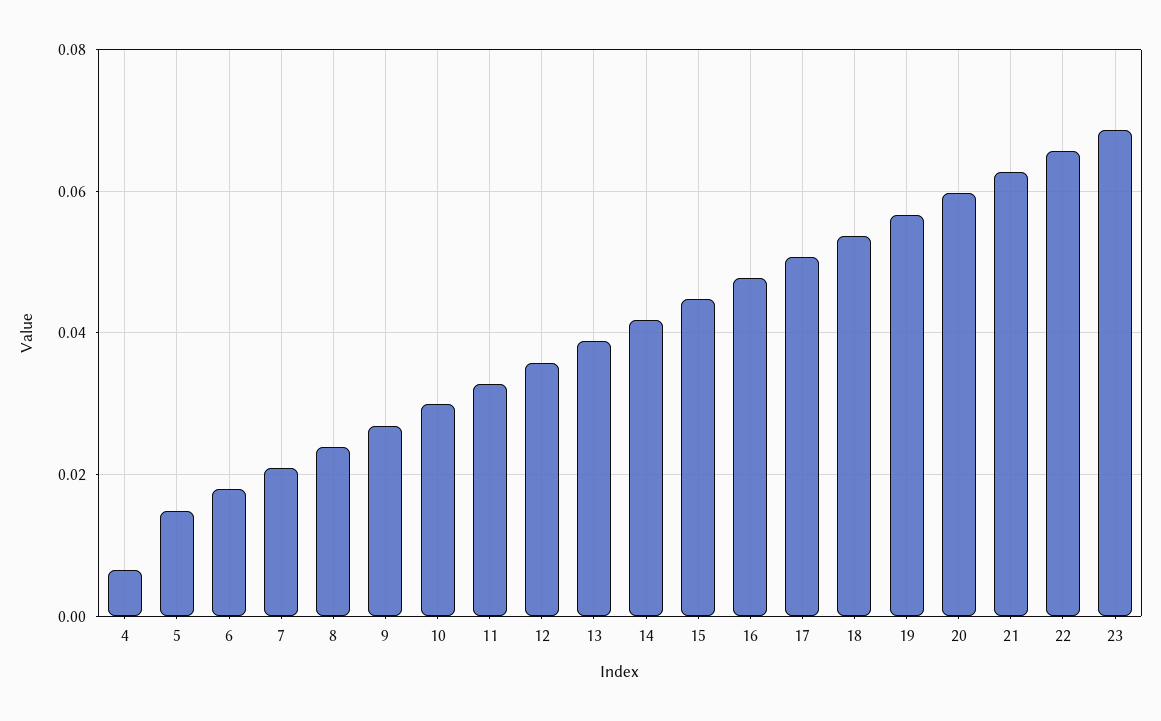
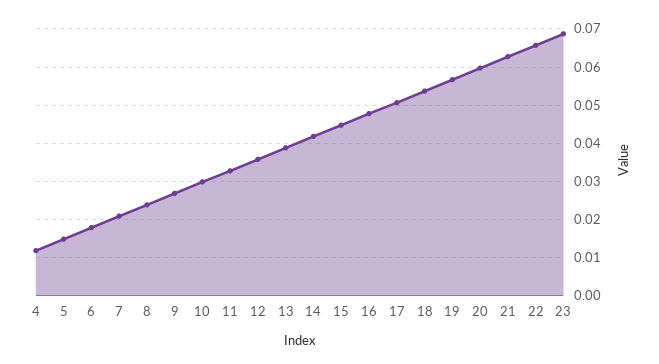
  {
-   "4": 0.006,
+   "4": 0.012,
    "5": 0.014,
    "6": 0.018,
    "7": 0.02,
    "8": 0.024,
    "9": 0.026,
    "10": 0.03,
    "11": 0.032,
    "12": 0.036,
    "13": 0.038,
    "14": 0.042,
    "15": 0.044,
    "16": 0.048,
    "17": 0.05,
    "18": 0.054,
    "19": 0.056,
    "20": 0.06,
    "21": 0.062,
    "22": 0.066,
    "23": 0.068
  }

